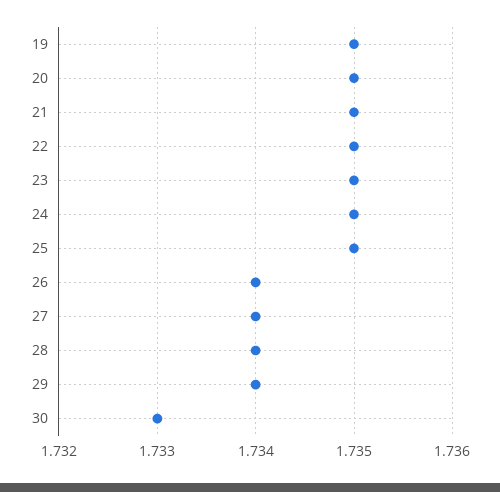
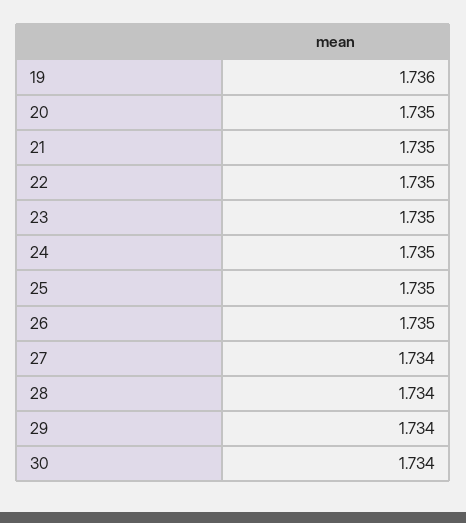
  {
-   "19": 1.735,
+   "19": 1.736,
    "20": 1.735,
    "21": 1.735,
    "22": 1.735,
    "23": 1.735,
    "24": 1.735,
    "25": 1.735,
-   "26": 1.734,
+   "26": 1.735,
    "27": 1.734,
    "28": 1.734,
    "29": 1.734,
-   "30": 1.733
+   "30": 1.734
  }

